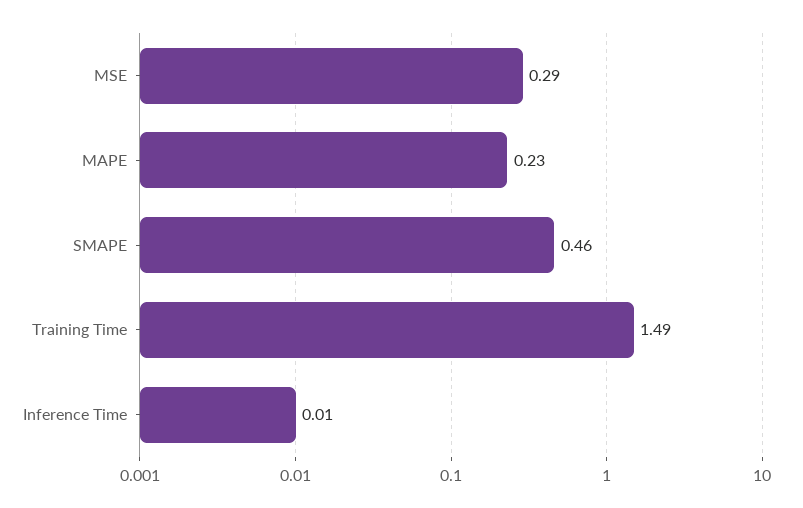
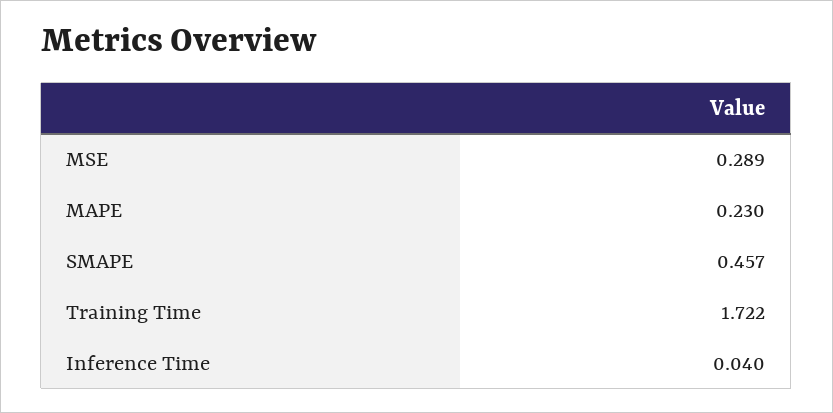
  {
    "MSE": 0.289,
    "MAPE": 0.23,
    "SMAPE": 0.457,
-   "Training Time": 1.49,
+   "Training Time": 1.722,
-   "Inference Time": 0.01
+   "Inference Time": 0.04
  }

